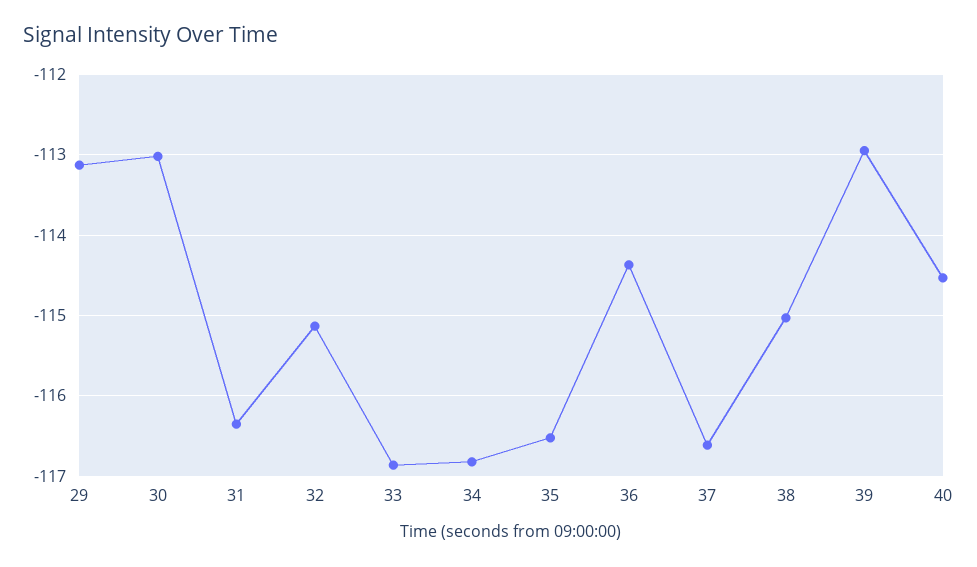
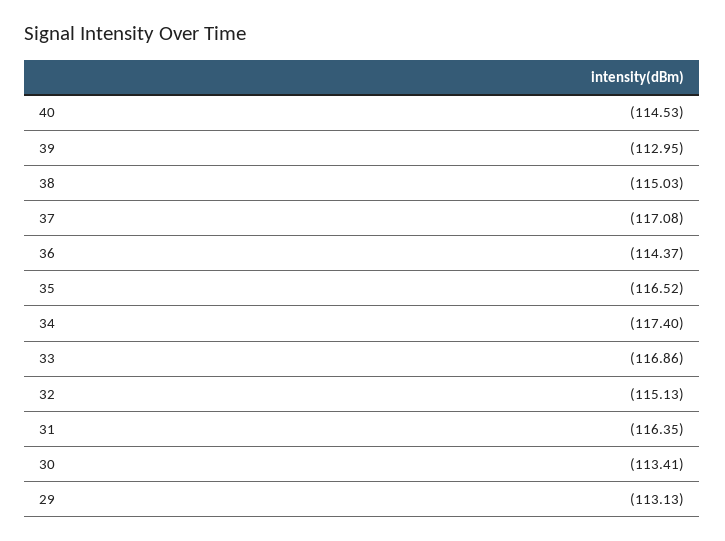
  {
    "29": -113.13,
-   "30": -113,
+   "30": -113.41,
    "31": -116.35,
    "32": -115.13,
    "33": -116.86,
-   "34": -116.8,
+   "34": -117.4,
    "35": -116.52,
    "36": -114.37,
-   "37": -116.6,
+   "37": -117.08,
    "38": -115.03,
    "39": -112.95,
    "40": -114.53
  }

